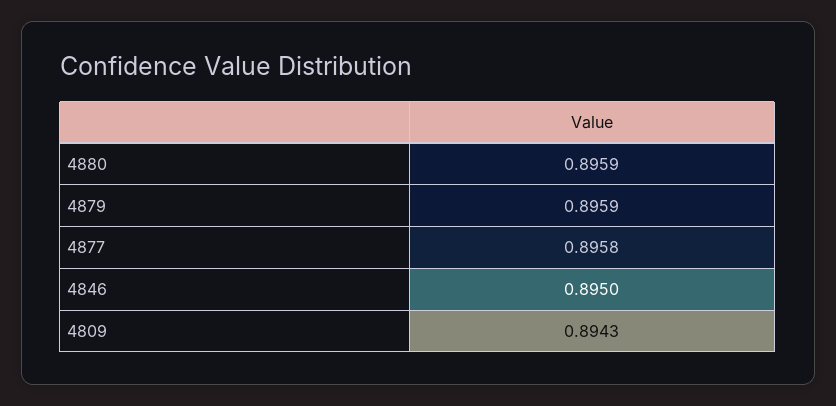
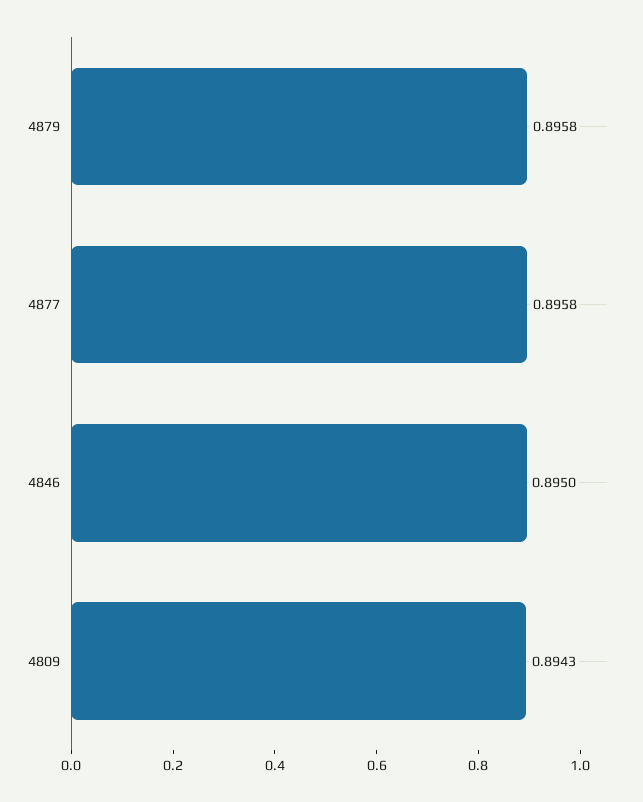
  {
-   "4880": 0.8959,
-   "4879": 0.8959,
+   "4879": 0.8958,
    "4877": 0.8958,
    "4846": 0.895,
    "4809": 0.8943
  }

